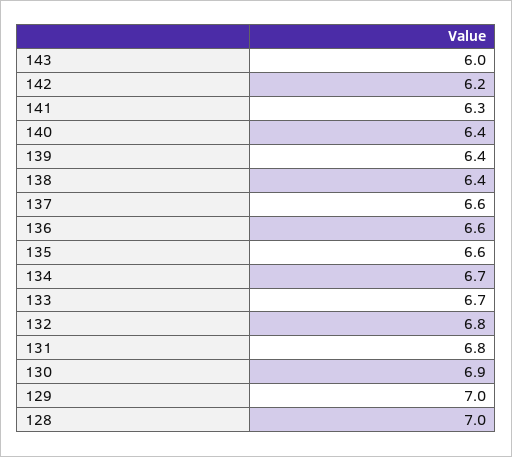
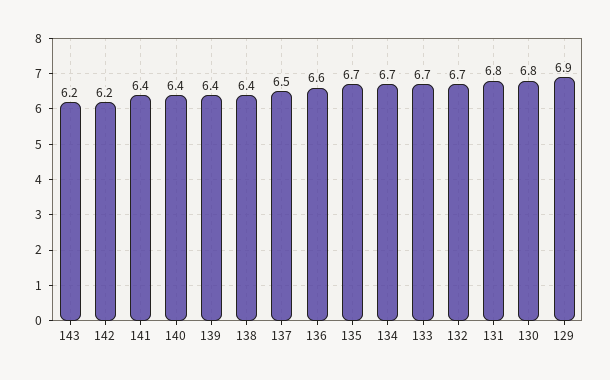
  {
-   "143": 6,
+   "143": 6.2,
    "142": 6.2,
-   "141": 6.3,
+   "141": 6.4,
    "140": 6.4,
    "139": 6.4,
    "138": 6.4,
-   "137": 6.6,
+   "137": 6.5,
    "136": 6.6,
-   "135": 6.6,
+   "135": 6.7,
    "134": 6.7,
    "133": 6.7,
-   "132": 6.8,
+   "132": 6.7,
    "131": 6.8,
-   "130": 6.9,
+   "130": 6.8,
-   "129": 7,
+   "129": 6.9
-   "128": 7
  }

